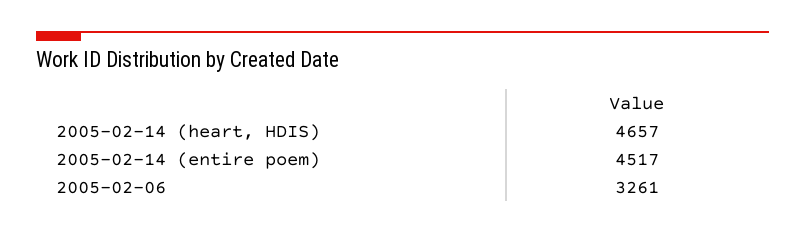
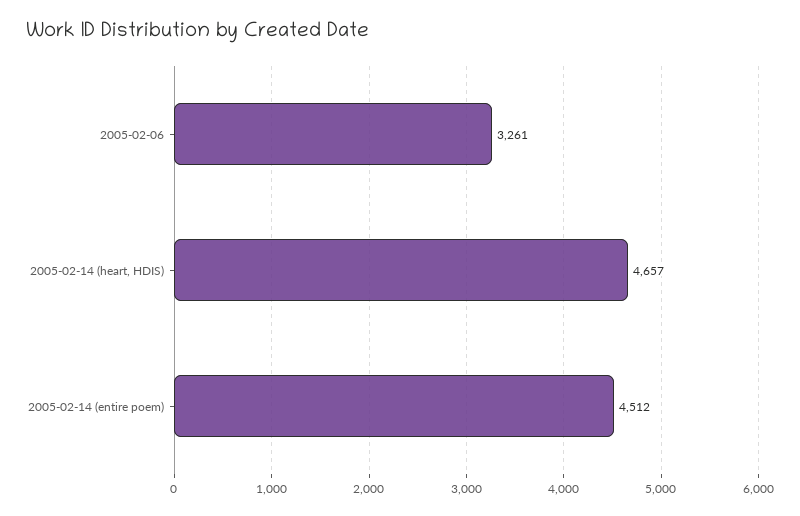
  {
    "2005-02-14 (heart, HDIS)": 4657,
-   "2005-02-14 (entire poem)": 4517,
+   "2005-02-14 (entire poem)": 4512,
    "2005-02-06": 3261
  }

